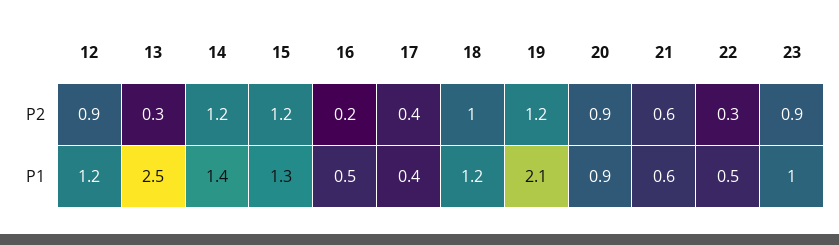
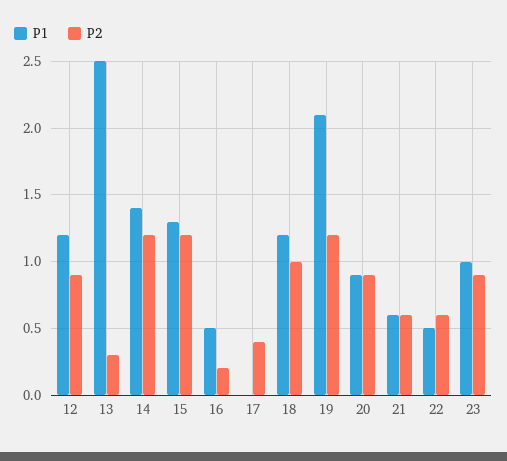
  {
    "P2": {
      "12": 0.9,
      "13": 0.3,
      "14": 1.2,
      "15": 1.2,
      "16": 0.2,
      "17": 0.4,
      "18": 1,
      "19": 1.2,
      "20": 0.9,
      "21": 0.6,
-     "22": 0.3,
+     "22": 0.6,
      "23": 0.9
    },
    "P1": {
      "12": 1.2,
      "13": 2.5,
      "14": 1.4,
      "15": 1.3,
      "16": 0.5,
-     "17": 0.4,
+     "17": 0,
      "18": 1.2,
      "19": 2.1,
      "20": 0.9,
      "21": 0.6,
      "22": 0.5,
      "23": 1
    }
  }

